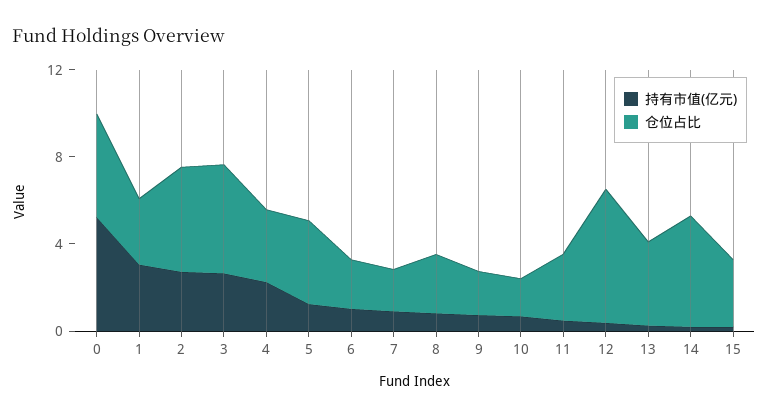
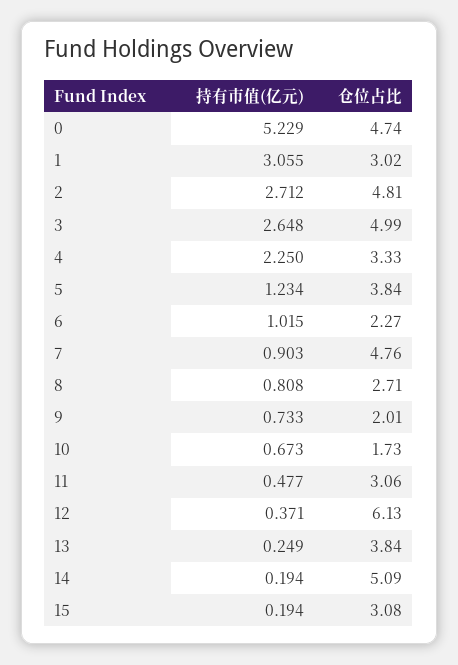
  {
    "持有市值(亿元)": {
      "0": 5.229,
      "1": 3.055,
      "2": 2.712,
      "3": 2.648,
      "4": 2.25,
      "5": 1.234,
      "6": 1.015,
      "7": 0.903,
      "8": 0.808,
      "9": 0.733,
      "10": 0.673,
      "11": 0.477,
      "12": 0.371,
      "13": 0.249,
      "14": 0.194,
      "15": 0.194
    },
    "仓位占比": {
      "0": 4.74,
      "1": 3.02,
      "2": 4.81,
      "3": 4.99,
      "4": 3.33,
      "5": 3.84,
      "6": 2.27,
-     "7": 2,
+     "7": 4.76,
      "8": 2.71,
      "9": 2.01,
      "10": 1.73,
      "11": 3.06,
      "12": 6.13,
      "13": 3.84,
      "14": 5.09,
      "15": 3.08
    }
  }

